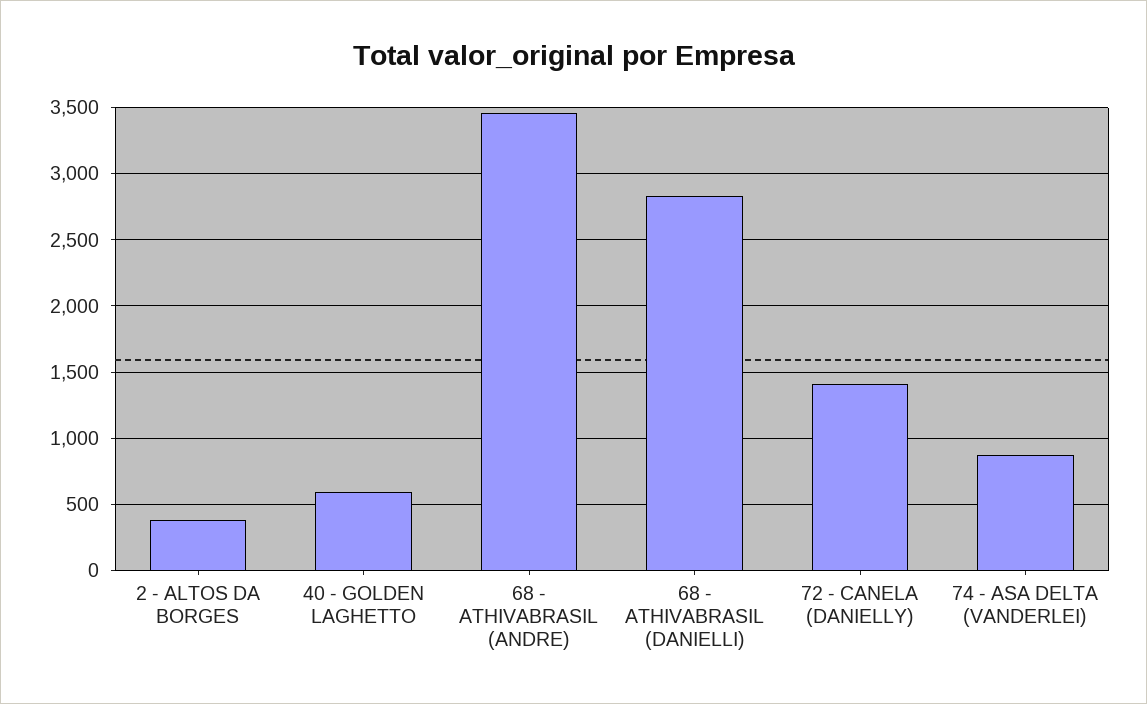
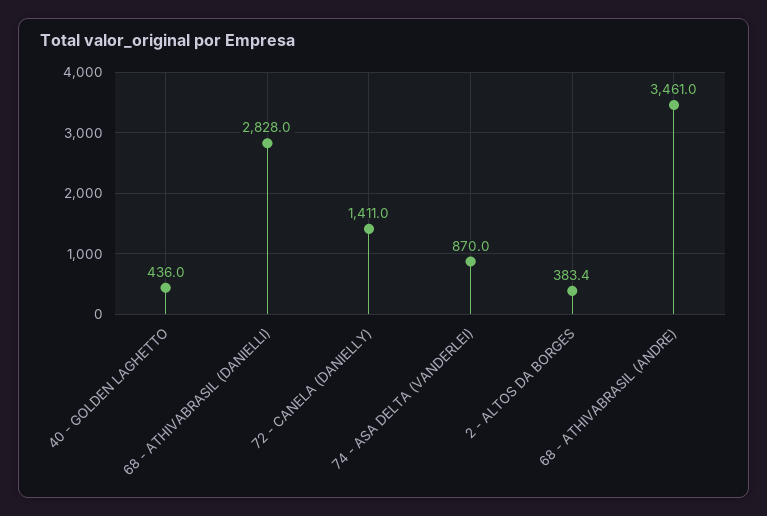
  {
    "2 - ALTOS DA BORGES": 383.4,
-   "40 - GOLDEN LAGHETTO": 600,
+   "40 - GOLDEN LAGHETTO": 436,
    "68 - ATHIVABRASIL (ANDRE)": 3461,
    "68 - ATHIVABRASIL (DANIELLI)": 2828,
    "72 - CANELA (DANIELLY)": 1411,
    "74 - ASA DELTA (VANDERLEI)": 870
  }

